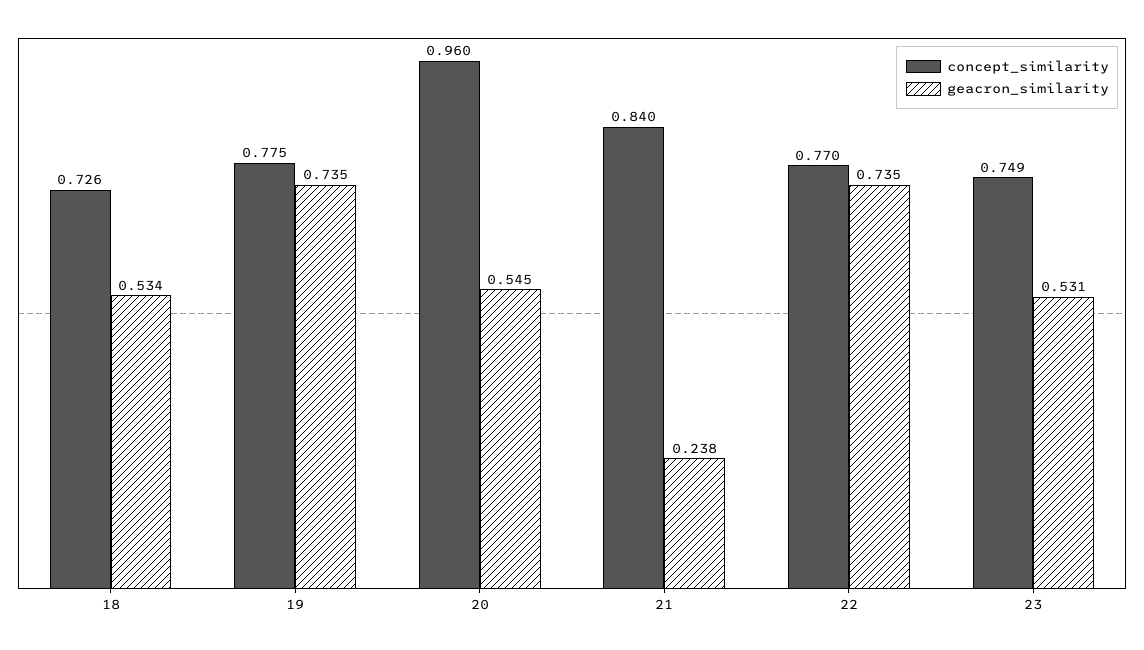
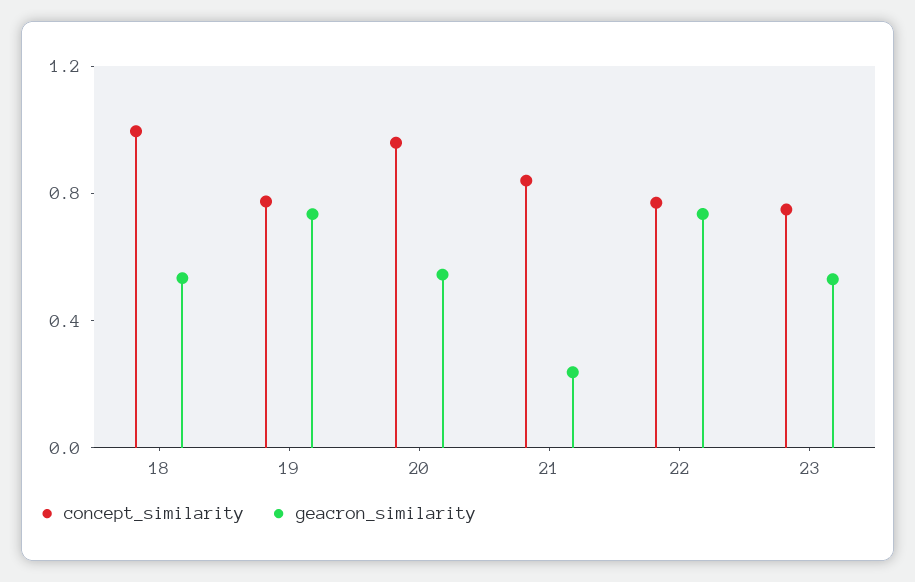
  {
    "concept_similarity": {
-     "18": 0.726,
+     "18": 1,
      "19": 0.775,
      "20": 0.96,
      "21": 0.84,
      "22": 0.77,
      "23": 0.749
    },
    "geacron_similarity": {
      "18": 0.534,
      "19": 0.735,
      "20": 0.545,
      "21": 0.238,
      "22": 0.735,
      "23": 0.531
    }
  }

